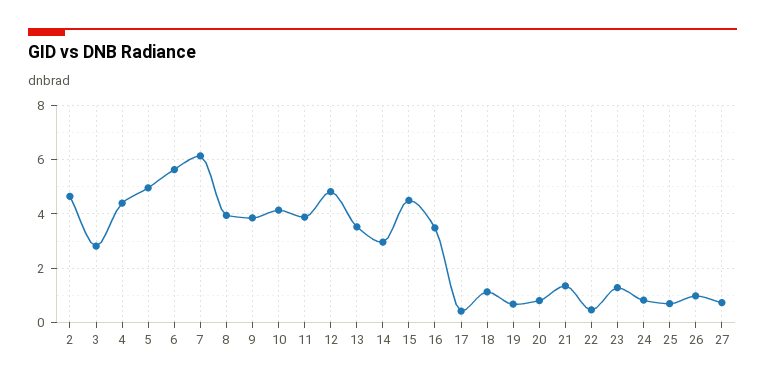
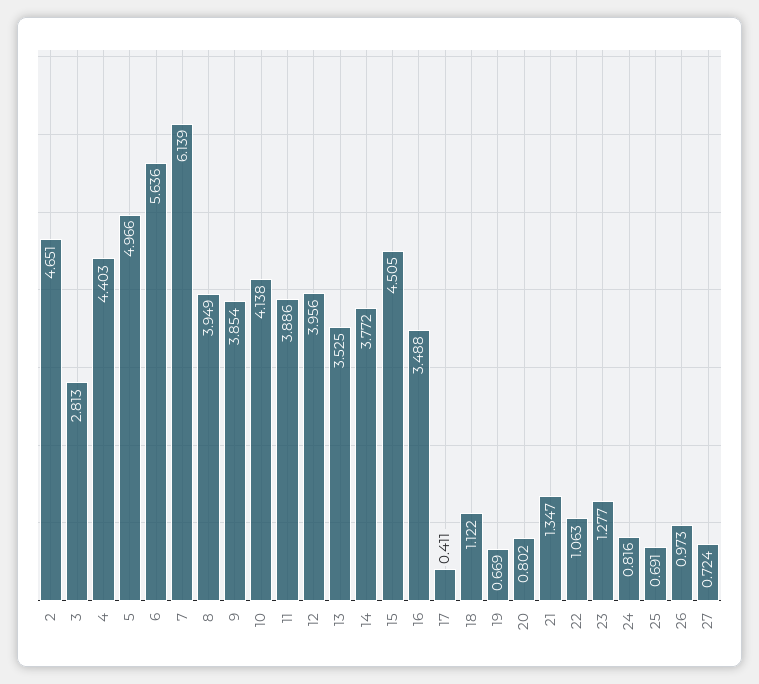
  {
    "2": 4.651,
    "3": 2.813,
    "4": 4.403,
    "5": 4.966,
    "6": 5.636,
    "7": 6.139,
    "8": 3.949,
    "9": 3.854,
    "10": 4.138,
    "11": 3.886,
-   "12": 4.75,
+   "12": 3.956,
    "13": 3.525,
-   "14": 3,
+   "14": 3.772,
    "15": 4.505,
    "16": 3.488,
    "17": 0.411,
    "18": 1.122,
    "19": 0.669,
    "20": 0.802,
    "21": 1.347,
-   "22": 0.5,
+   "22": 1.063,
    "23": 1.277,
    "24": 0.816,
    "25": 0.691,
    "26": 0.973,
    "27": 0.724
  }

